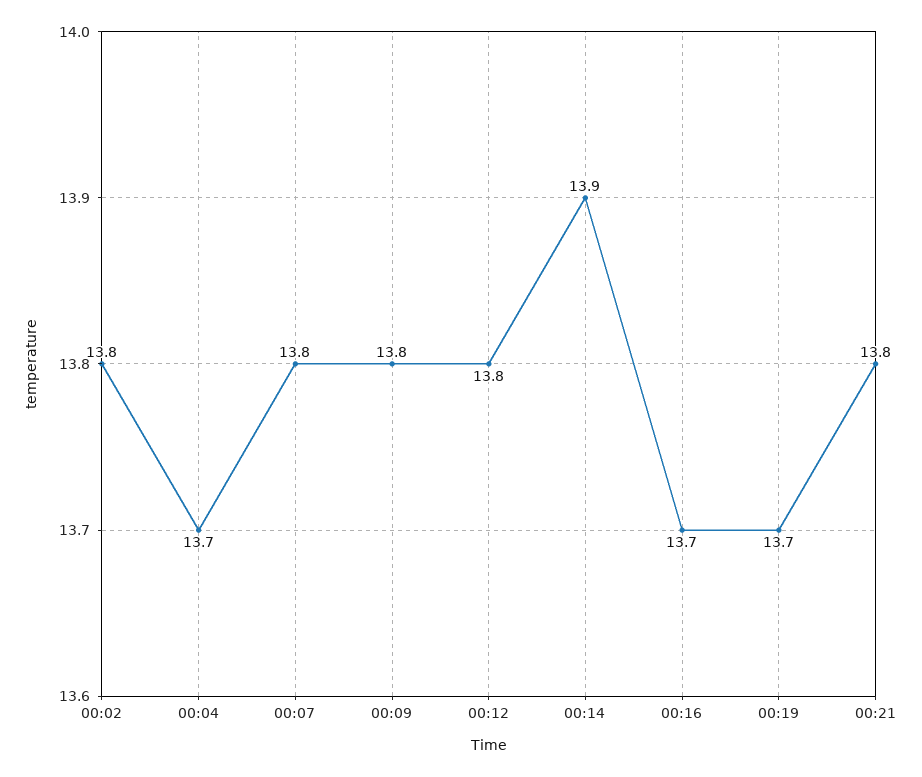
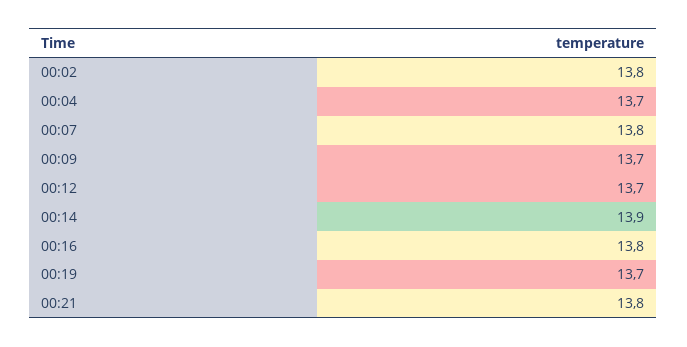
  {
    "00:02": 13.8,
    "00:04": 13.7,
    "00:07": 13.8,
-   "00:09": 13.8,
+   "00:09": 13.7,
-   "00:12": 13.8,
+   "00:12": 13.7,
    "00:14": 13.9,
-   "00:16": 13.7,
+   "00:16": 13.8,
    "00:19": 13.7,
    "00:21": 13.8
  }

